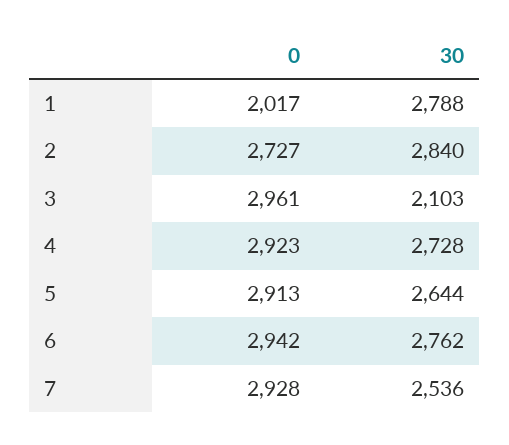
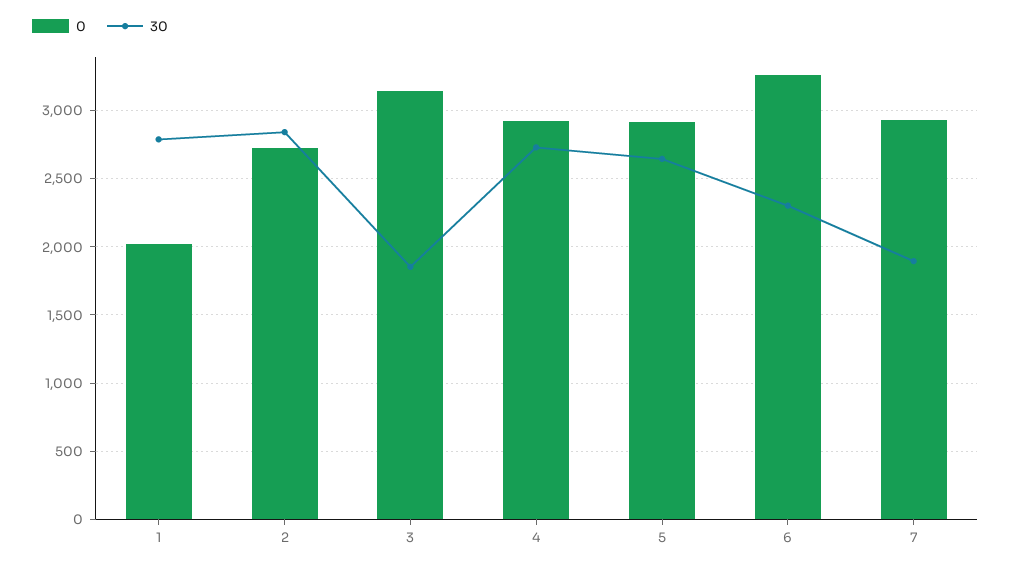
  {
    "0": {
      "1": 2017,
      "2": 2727,
-     "3": 2961,
+     "3": 3150,
      "4": 2923,
      "5": 2913,
-     "6": 2942,
+     "6": 3250,
      "7": 2928
    },
    "30": {
      "1": 2788,
      "2": 2840,
-     "3": 2103,
+     "3": 1850,
      "4": 2728,
      "5": 2644,
-     "6": 2762,
+     "6": 2300,
-     "7": 2536
+     "7": 1900
    }
  }

